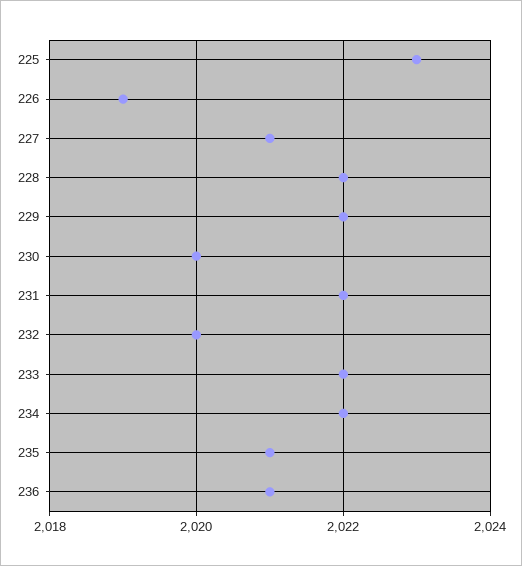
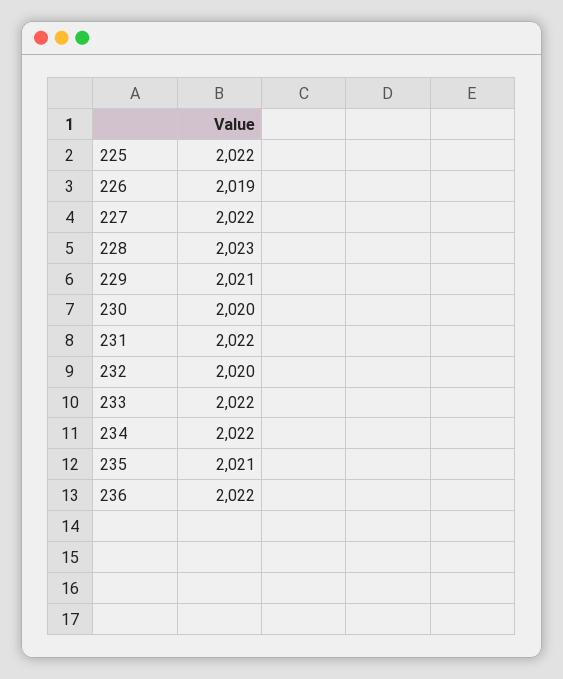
  {
-   "225": 2023,
+   "225": 2022,
    "226": 2019,
-   "227": 2021,
+   "227": 2022,
-   "228": 2022,
+   "228": 2023,
-   "229": 2022,
+   "229": 2021,
    "230": 2020,
    "231": 2022,
    "232": 2020,
    "233": 2022,
    "234": 2022,
    "235": 2021,
-   "236": 2021
+   "236": 2022
  }

